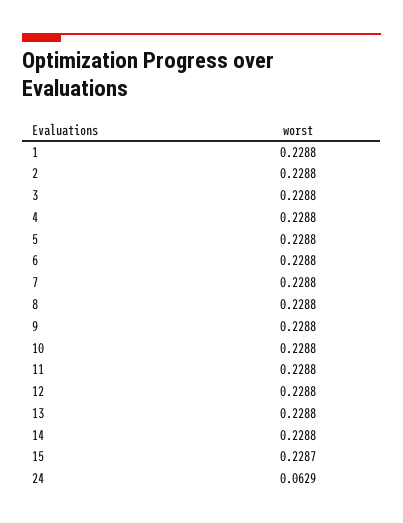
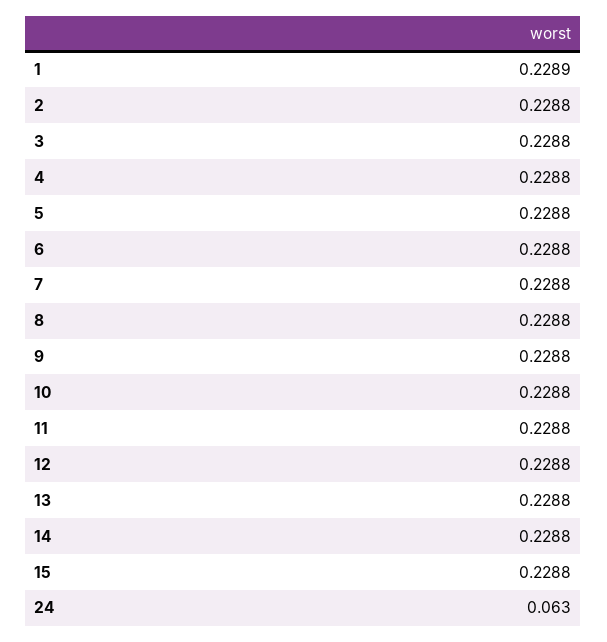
  {
-   "1": 0.2288,
+   "1": 0.2289,
    "2": 0.2288,
    "3": 0.2288,
    "4": 0.2288,
    "5": 0.2288,
    "6": 0.2288,
    "7": 0.2288,
    "8": 0.2288,
    "9": 0.2288,
    "10": 0.2288,
    "11": 0.2288,
    "12": 0.2288,
    "13": 0.2288,
    "14": 0.2288,
-   "15": 0.2287,
+   "15": 0.2288,
-   "24": 0.0629
+   "24": 0.063
  }

